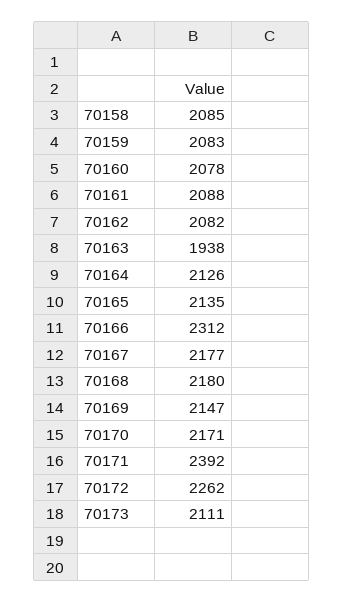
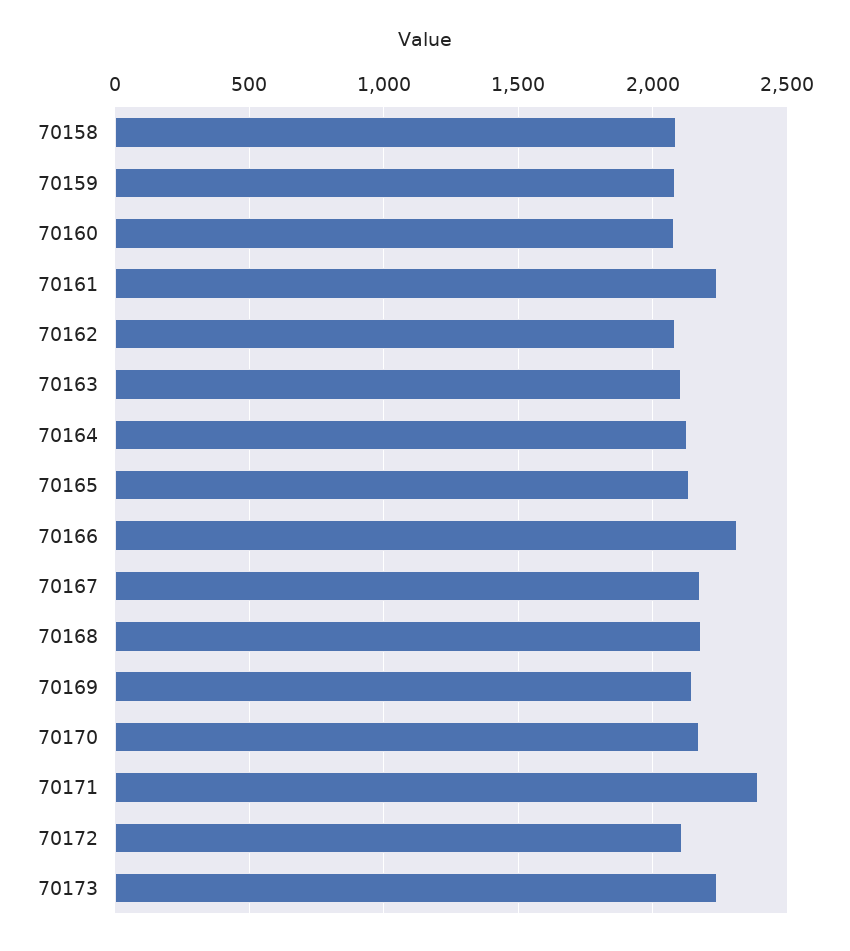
  {
    "70158": 2085,
    "70159": 2083,
    "70160": 2078,
-   "70161": 2088,
+   "70161": 2250,
    "70162": 2082,
-   "70163": 1938,
+   "70163": 2100,
    "70164": 2126,
    "70165": 2135,
    "70166": 2312,
    "70167": 2177,
    "70168": 2180,
    "70169": 2147,
    "70170": 2171,
    "70171": 2392,
-   "70172": 2262,
+   "70172": 2100,
-   "70173": 2111
+   "70173": 2250
  }

